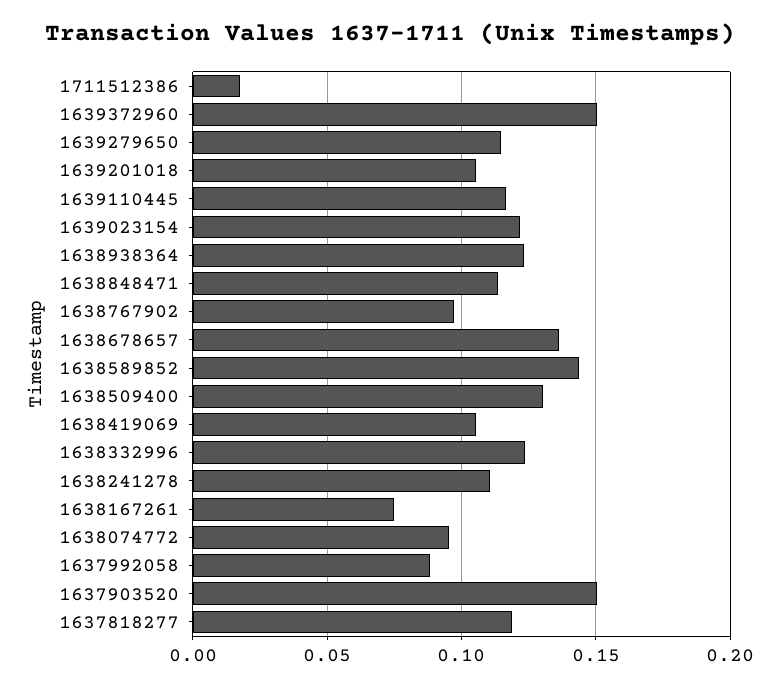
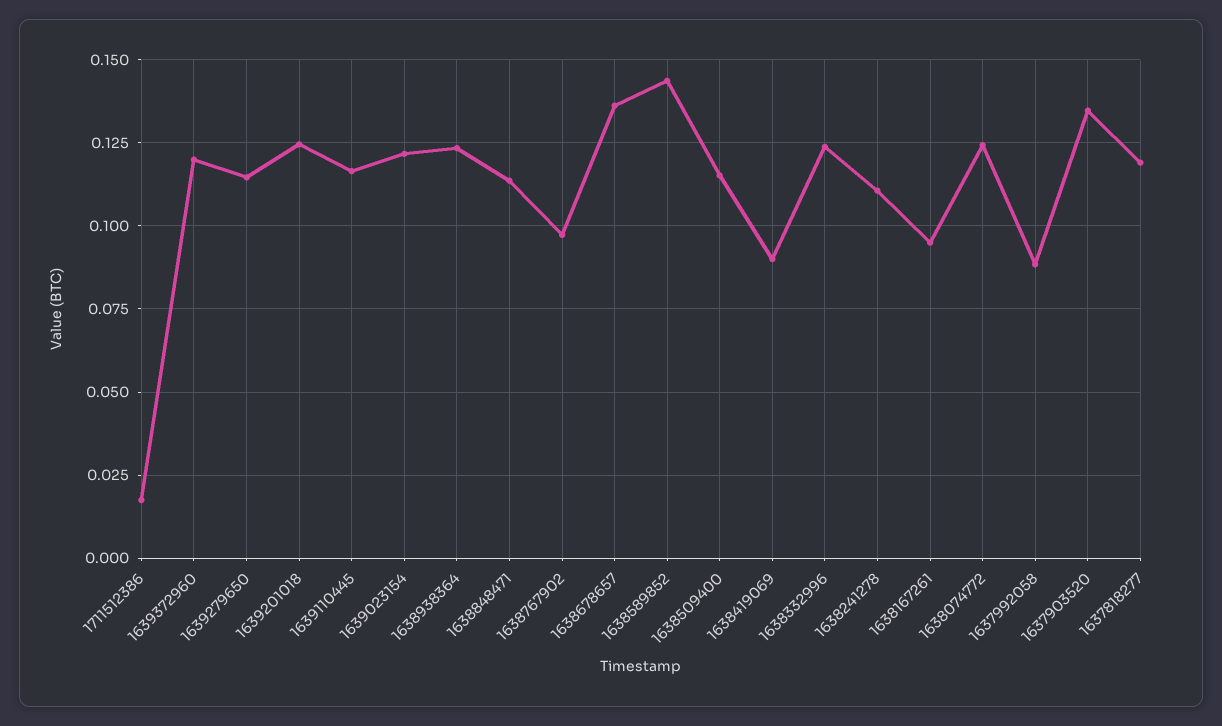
  {
    "1711512386": 0.0175,
-   "1639372960": 0.15,
+   "1639372960": 0.12,
    "1639279650": 0.115,
-   "1639201018": 0.105,
+   "1639201018": 0.125,
    "1639110445": 0.1175,
    "1639023154": 0.1225,
    "1638938364": 0.1225,
    "1638848471": 0.1125,
    "1638767902": 0.0975,
    "1638678657": 0.135,
    "1638589852": 0.1425,
-   "1638509400": 0.13,
+   "1638509400": 0.115,
-   "1638419069": 0.105,
+   "1638419069": 0.09,
    "1638332996": 0.125,
    "1638241278": 0.11,
-   "1638167261": 0.075,
+   "1638167261": 0.095,
-   "1638074772": 0.095,
+   "1638074772": 0.125,
    "1637992058": 0.0875,
-   "1637903520": 0.15,
+   "1637903520": 0.135,
    "1637818277": 0.12
  }

